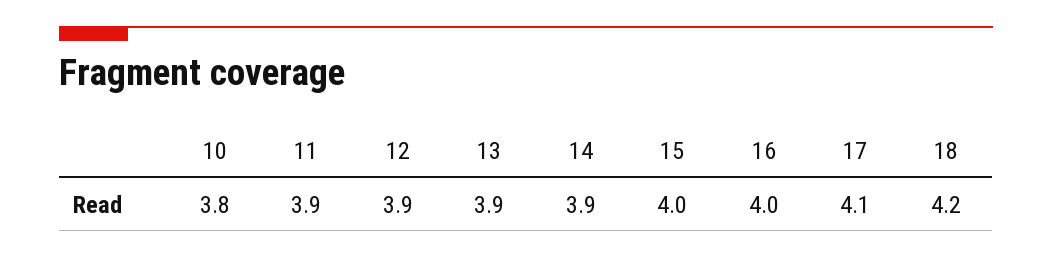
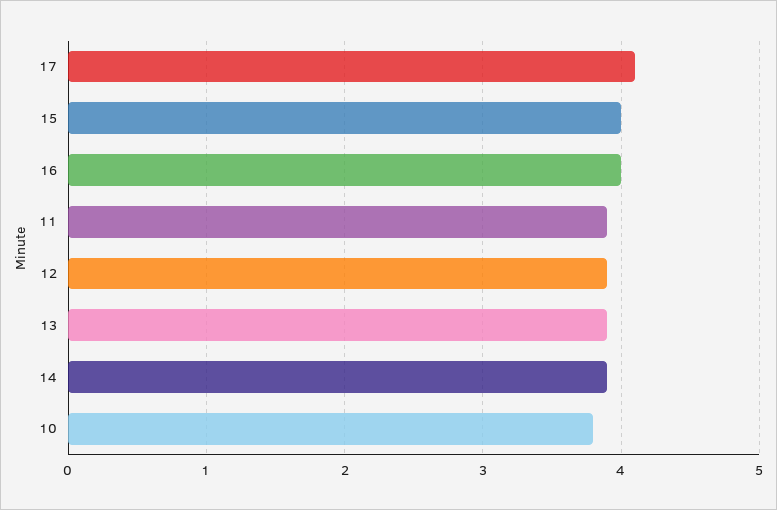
  {
    "10": 3.8,
    "11": 3.9,
    "12": 3.9,
    "13": 3.9,
    "14": 3.9,
    "15": 4,
    "16": 4,
-   "17": 4.1,
+   "17": 4.1
-   "18": 4.2
  }

